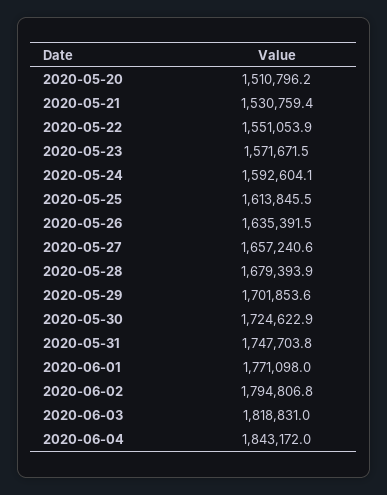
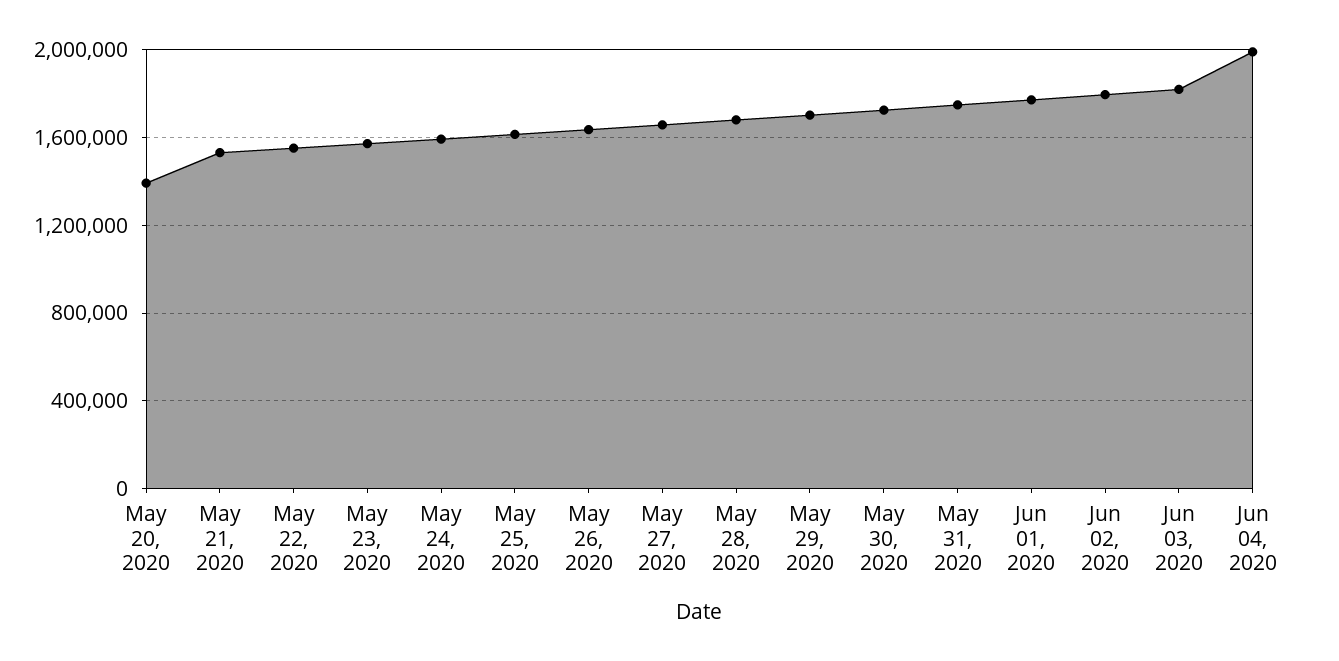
  {
-   "2020-05-20": 1510796.2,
+   "2020-05-20": 1400000,
    "2020-05-21": 1530759.4,
    "2020-05-22": 1551053.9,
    "2020-05-23": 1571671.5,
    "2020-05-24": 1592604.1,
    "2020-05-25": 1613845.5,
    "2020-05-26": 1635391.5,
    "2020-05-27": 1657240.6,
    "2020-05-28": 1679393.9,
    "2020-05-29": 1701853.6,
    "2020-05-30": 1724622.9,
    "2020-05-31": 1747703.8,
    "2020-06-01": 1771098,
    "2020-06-02": 1794806.8,
    "2020-06-03": 1818831,
-   "2020-06-04": 1843172
+   "2020-06-04": 2000000
  }

